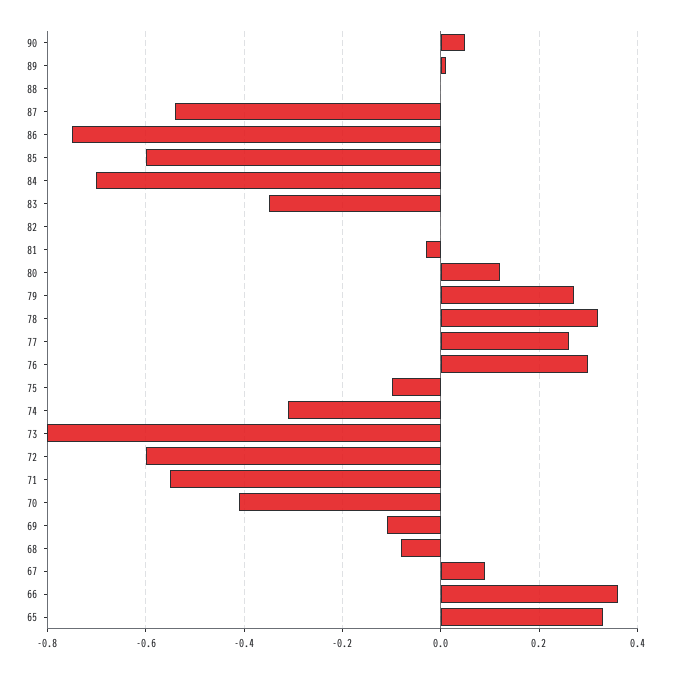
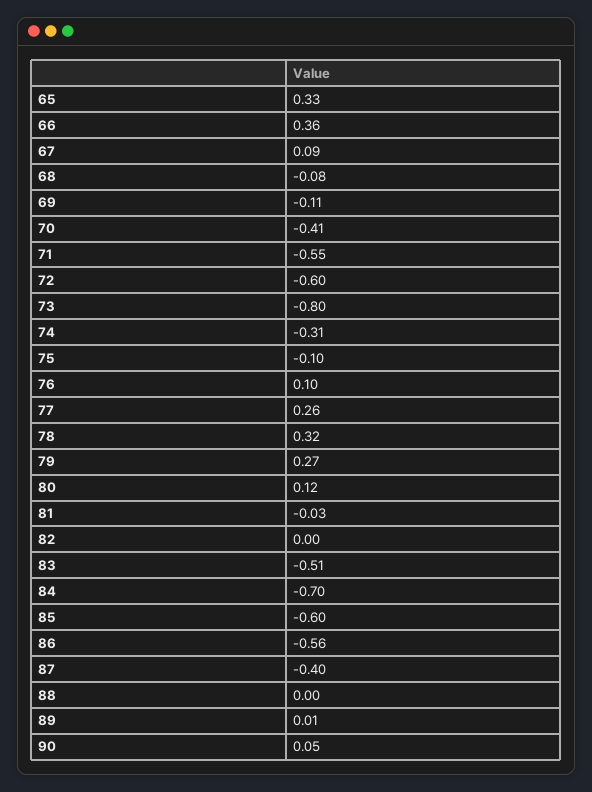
  {
    "90": 0.05,
    "89": 0.01,
    "88": 0,
-   "87": -0.55,
+   "87": -0.4,
-   "86": -0.75,
+   "86": -0.56,
    "85": -0.6,
    "84": -0.7,
-   "83": -0.35,
+   "83": -0.51,
    "82": 0,
    "81": -0.03,
    "80": 0.12,
    "79": 0.27,
    "78": 0.32,
    "77": 0.26,
-   "76": 0.3,
+   "76": 0.1,
    "75": -0.1,
    "74": -0.31,
    "73": -0.8,
    "72": -0.6,
    "71": -0.55,
    "70": -0.41,
    "69": -0.11,
    "68": -0.08,
    "67": 0.09,
    "66": 0.36,
    "65": 0.33
  }

